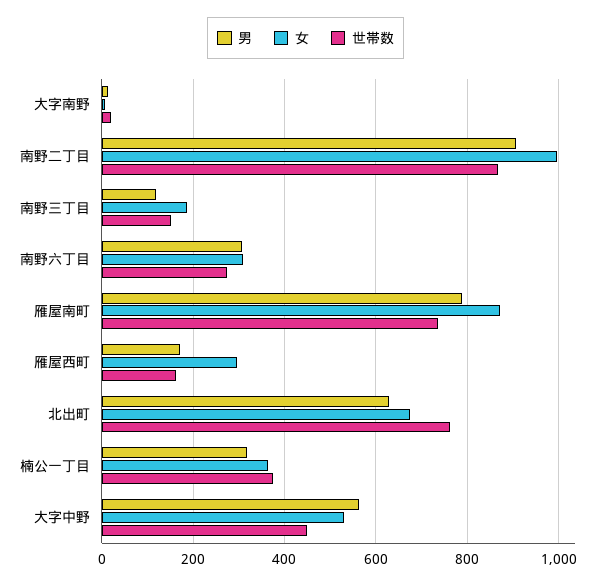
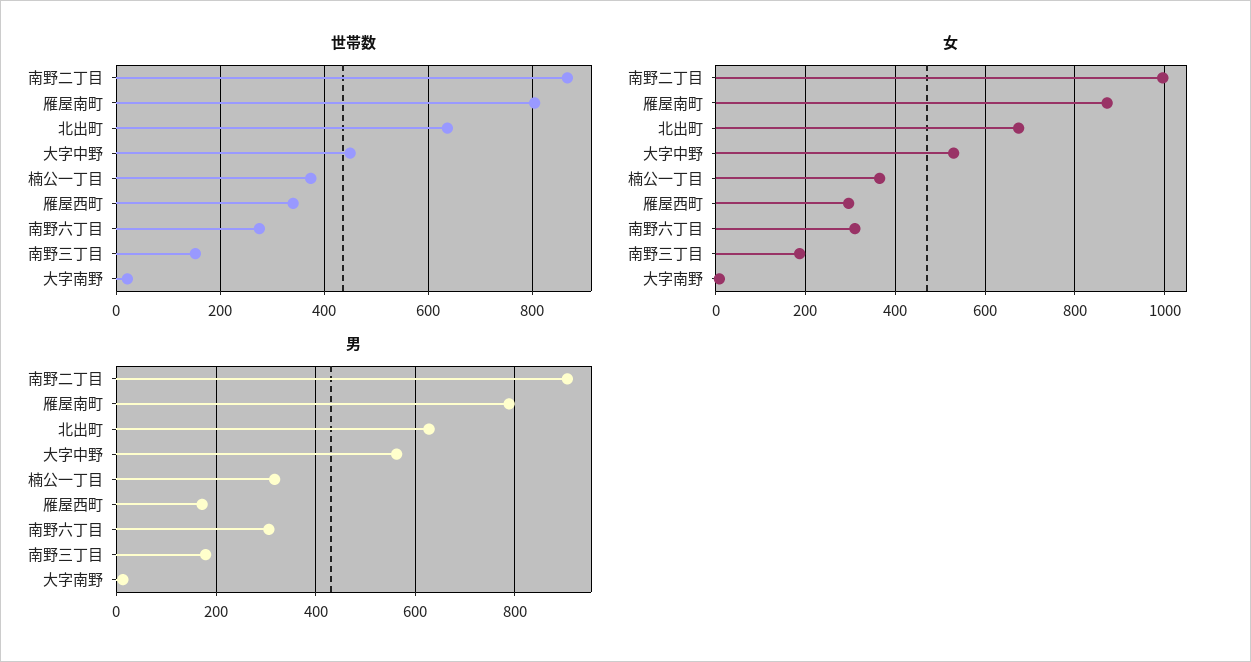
  {
    "男": {
      "大字南野": 20,
      "南野二丁目": 900,
-     "南野三丁目": 120,
+     "南野三丁目": 180,
      "南野六丁目": 300,
      "雁屋南町": 780,
      "雁屋西町": 180,
      "北出町": 620,
      "楠公一丁目": 320,
      "大字中野": 560
    },
    "女": {
      "大字南野": 0,
      "南野二丁目": 1000,
      "南野三丁目": 180,
      "南野六丁目": 320,
      "雁屋南町": 880,
      "雁屋西町": 300,
      "北出町": 680,
      "楠公一丁目": 360,
      "大字中野": 540
    },
    "世帯数": {
      "大字南野": 20,
      "南野二丁目": 860,
      "南野三丁目": 160,
      "南野六丁目": 280,
-     "雁屋南町": 740,
+     "雁屋南町": 800,
-     "雁屋西町": 160,
+     "雁屋西町": 340,
-     "北出町": 760,
+     "北出町": 640,
      "楠公一丁目": 380,
      "大字中野": 460
    }
  }

